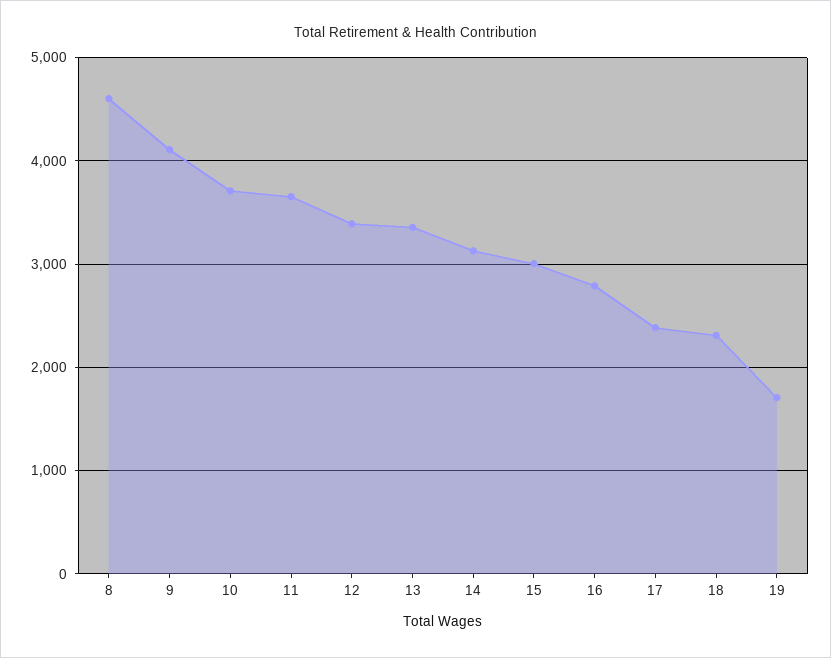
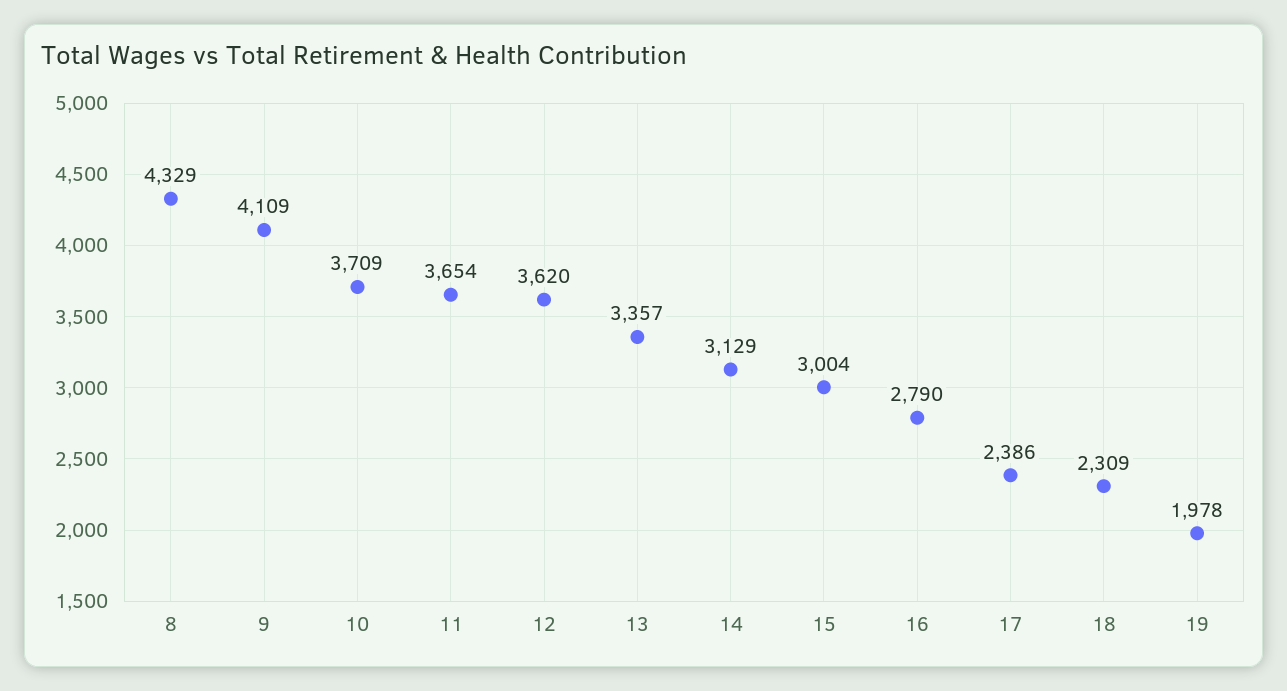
  {
-   "8": 4600,
+   "8": 4329,
    "9": 4109,
    "10": 3709,
    "11": 3654,
-   "12": 3400,
+   "12": 3620,
    "13": 3357,
    "14": 3129,
    "15": 3004,
    "16": 2790,
    "17": 2386,
    "18": 2309,
-   "19": 1700
+   "19": 1978
  }

